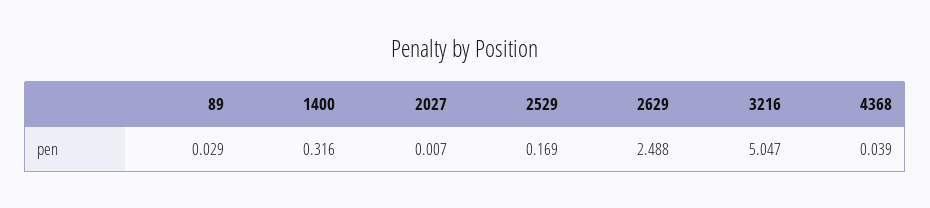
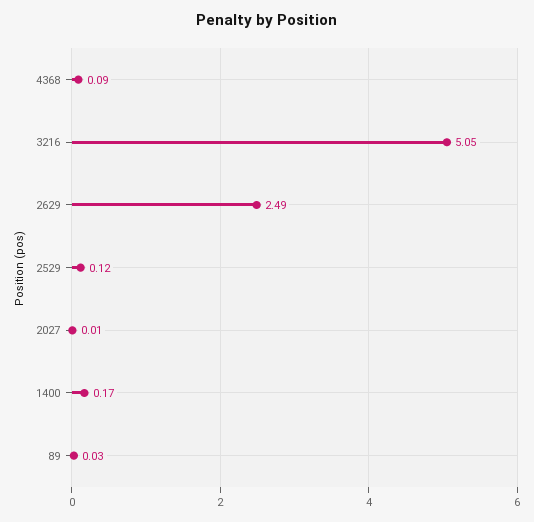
  {
    "89": 0.029,
-   "1400": 0.316,
+   "1400": 0.17,
    "2027": 0.007,
-   "2529": 0.169,
+   "2529": 0.12,
    "2629": 2.488,
    "3216": 5.047,
-   "4368": 0.039
+   "4368": 0.09
  }

